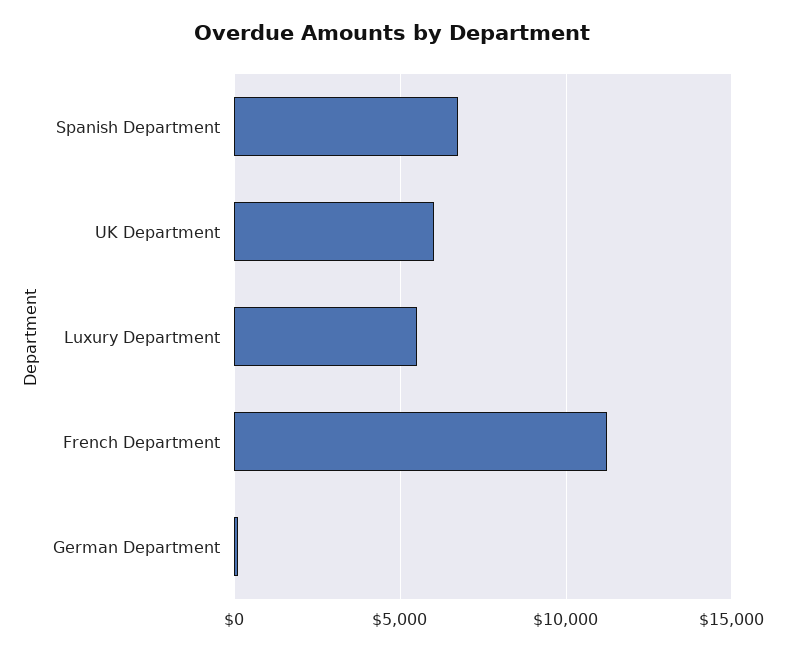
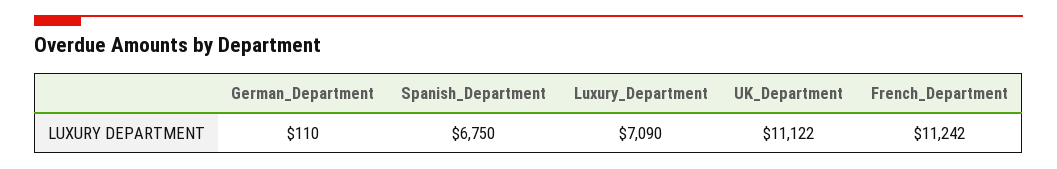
  {
    "Spanish Department": 6750,
-   "UK Department": 6000,
+   "UK Department": 11122,
-   "Luxury Department": 5500,
+   "Luxury Department": 7090,
    "French Department": 11242,
    "German Department": 110
  }

